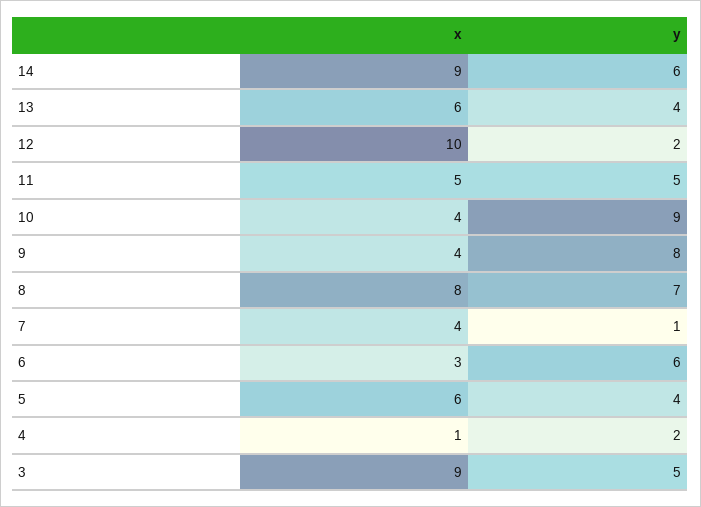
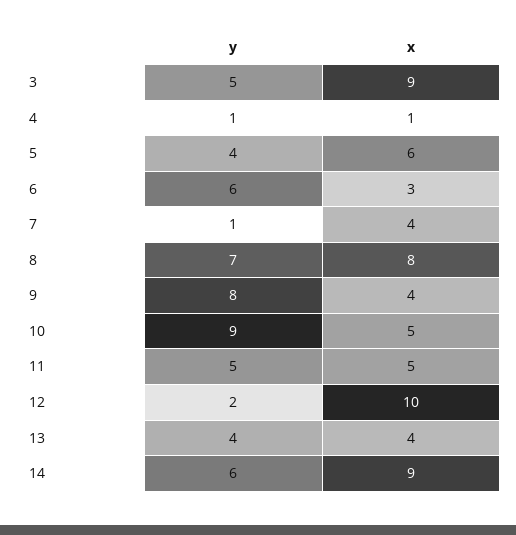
  {
    "x": {
      "14": 9,
-     "13": 6,
+     "13": 4,
      "12": 10,
      "11": 5,
-     "10": 4,
+     "10": 5,
      "9": 4,
      "8": 8,
      "7": 4,
      "6": 3,
      "5": 6,
      "4": 1,
      "3": 9
    },
    "y": {
      "14": 6,
      "13": 4,
      "12": 2,
      "11": 5,
      "10": 9,
      "9": 8,
      "8": 7,
      "7": 1,
      "6": 6,
      "5": 4,
-     "4": 2,
+     "4": 1,
      "3": 5
    }
  }

